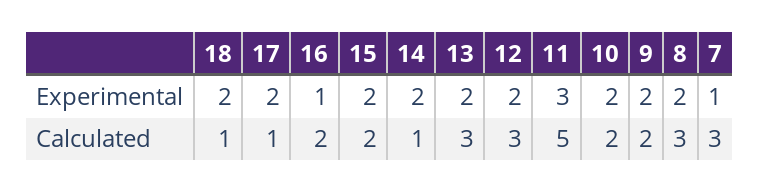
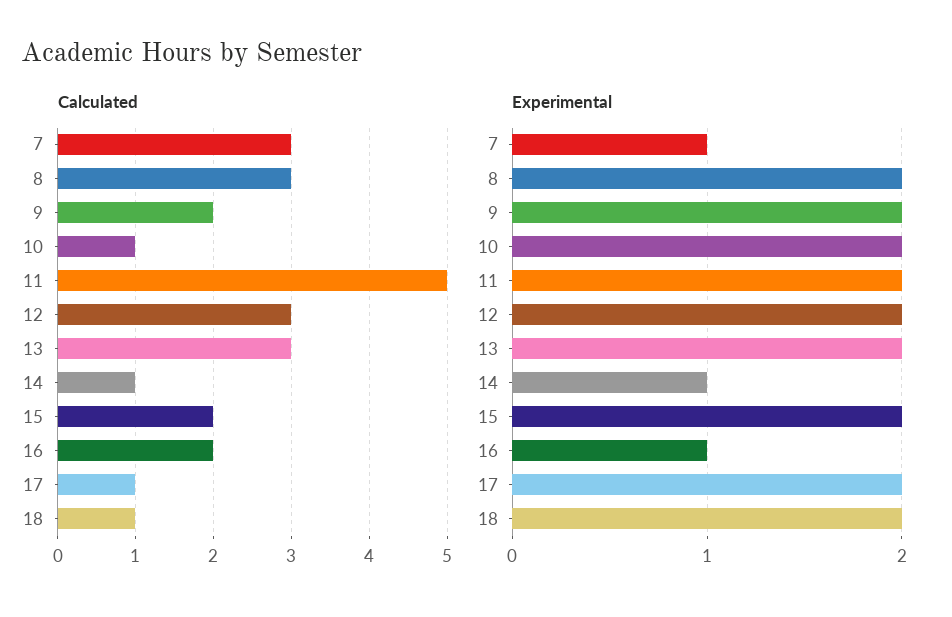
  {
    "Experimental": {
      "18": 2,
      "17": 2,
      "16": 1,
      "15": 2,
-     "14": 2,
+     "14": 1,
      "13": 2,
      "12": 2,
-     "11": 3,
+     "11": 2,
      "10": 2,
      "9": 2,
      "8": 2,
      "7": 1
    },
    "Calculated": {
      "18": 1,
      "17": 1,
      "16": 2,
      "15": 2,
      "14": 1,
      "13": 3,
      "12": 3,
      "11": 5,
-     "10": 2,
+     "10": 1,
      "9": 2,
      "8": 3,
      "7": 3
    }
  }

